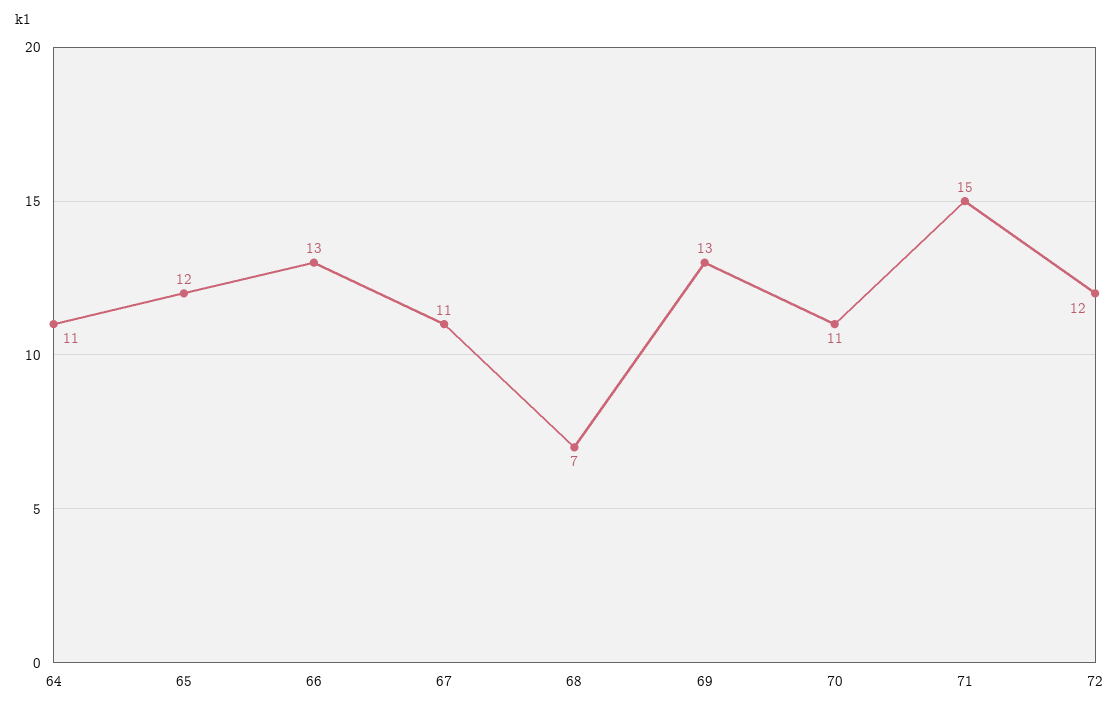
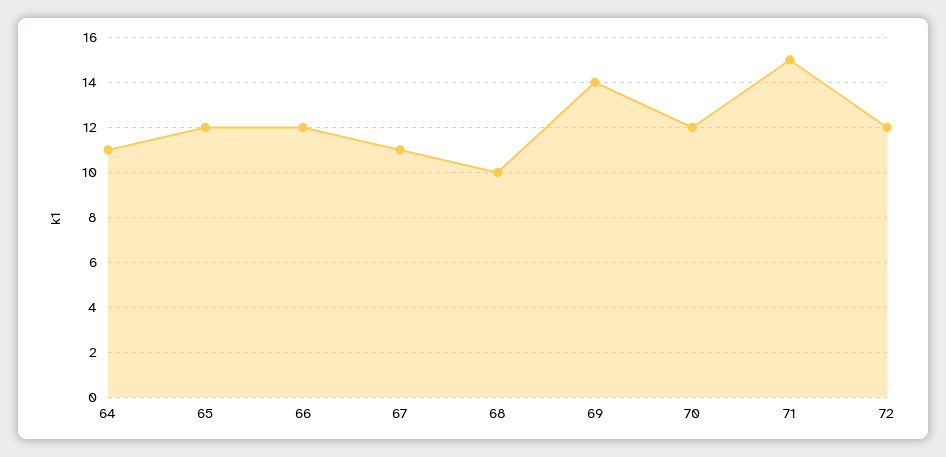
  {
    "64": 11,
    "65": 12,
-   "66": 13,
+   "66": 12,
    "67": 11,
-   "68": 7,
+   "68": 10,
-   "69": 13,
+   "69": 14,
-   "70": 11,
+   "70": 12,
    "71": 15,
    "72": 12
  }

